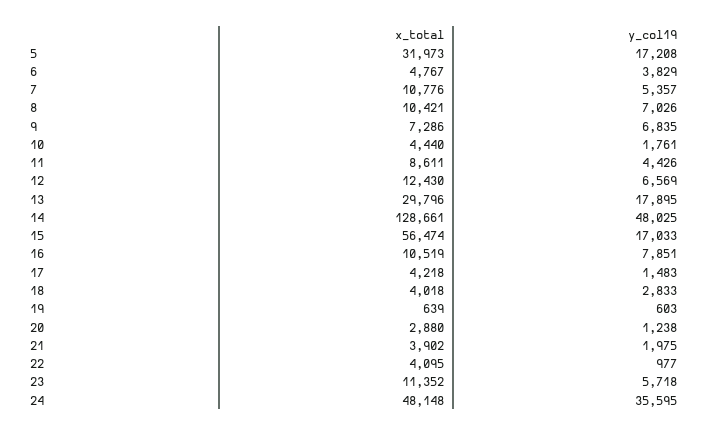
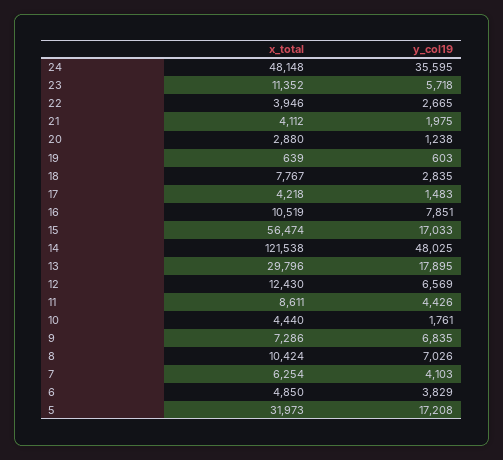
  {
    "x_total": {
      "5": 31973,
-     "6": 4767,
+     "6": 4850,
-     "7": 10776,
+     "7": 6254,
-     "8": 10421,
+     "8": 10424,
      "9": 7286,
      "10": 4440,
      "11": 8611,
      "12": 12430,
      "13": 29796,
-     "14": 128661,
+     "14": 121538,
      "15": 56474,
      "16": 10519,
      "17": 4218,
-     "18": 4018,
+     "18": 7767,
      "19": 639,
      "20": 2880,
-     "21": 3902,
+     "21": 4112,
-     "22": 4095,
+     "22": 3946,
      "23": 11352,
      "24": 48148
    },
    "y_col19": {
      "5": 17208,
      "6": 3829,
-     "7": 5357,
+     "7": 4103,
      "8": 7026,
      "9": 6835,
      "10": 1761,
      "11": 4426,
      "12": 6569,
      "13": 17895,
      "14": 48025,
      "15": 17033,
      "16": 7851,
      "17": 1483,
-     "18": 2833,
+     "18": 2835,
      "19": 603,
      "20": 1238,
      "21": 1975,
-     "22": 977,
+     "22": 2665,
      "23": 5718,
      "24": 35595
    }
  }

